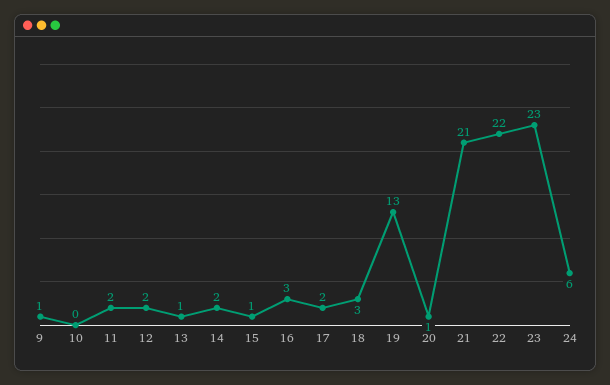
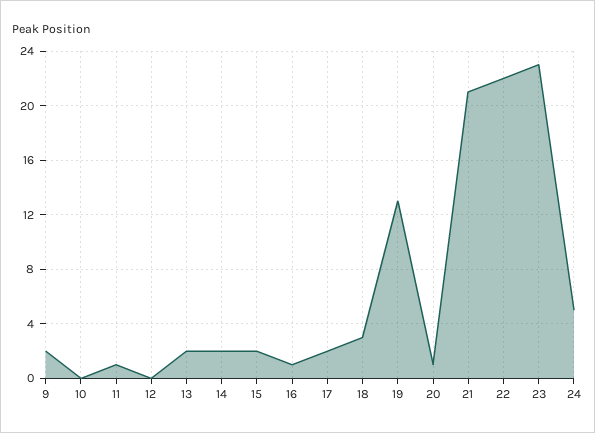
  {
-   "9": 1,
+   "9": 2,
    "10": 0,
-   "11": 2,
+   "11": 1,
-   "12": 2,
+   "12": 0,
-   "13": 1,
+   "13": 2,
    "14": 2,
-   "15": 1,
+   "15": 2,
-   "16": 3,
+   "16": 1,
    "17": 2,
    "18": 3,
    "19": 13,
    "20": 1,
    "21": 21,
    "22": 22,
    "23": 23,
-   "24": 6
+   "24": 5
  }

